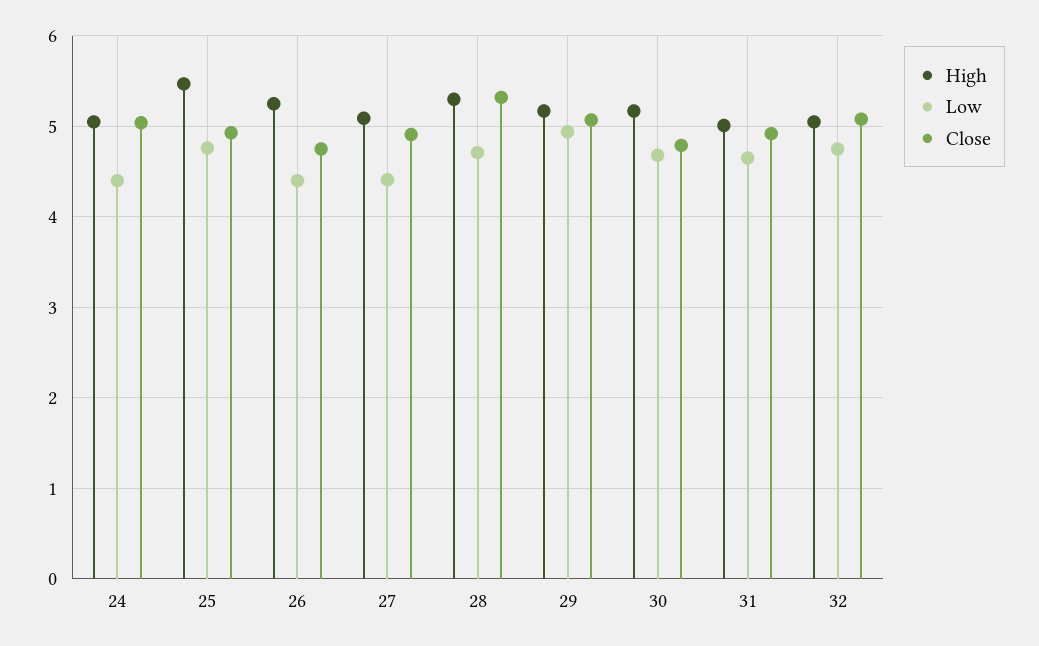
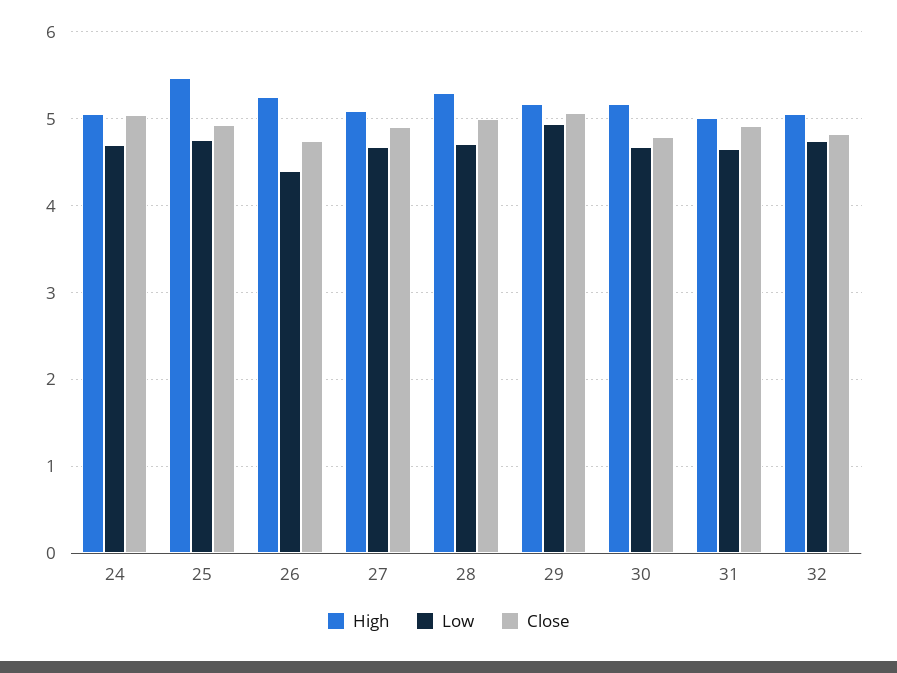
  {
    "High": {
      "24": 5.1,
      "25": 5.5,
      "26": 5.3,
      "27": 5.1,
      "28": 5.3,
      "29": 5.2,
      "30": 5.2,
      "31": 5,
      "32": 5.1
    },
    "Low": {
-     "24": 4.4,
+     "24": 4.7,
      "25": 4.8,
      "26": 4.4,
-     "27": 4.4,
+     "27": 4.7,
      "28": 4.7,
      "29": 4.9,
      "30": 4.7,
      "31": 4.7,
      "32": 4.8
    },
    "Close": {
      "24": 5,
      "25": 4.9,
      "26": 4.8,
      "27": 4.9,
-     "28": 5.3,
+     "28": 5,
      "29": 5.1,
      "30": 4.8,
      "31": 4.9,
-     "32": 5.1
+     "32": 4.8
    }
  }

